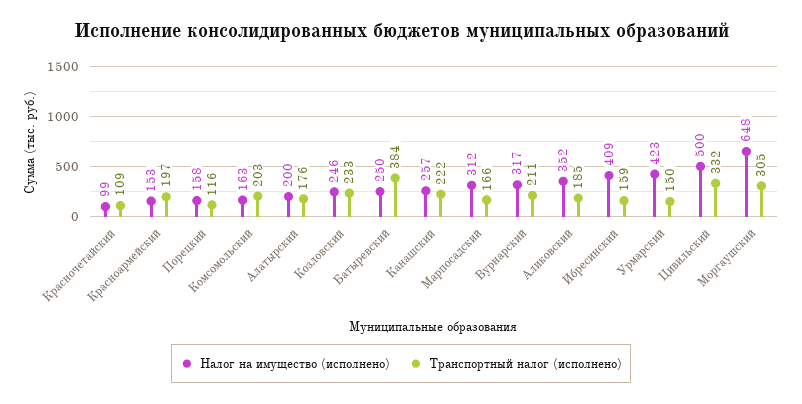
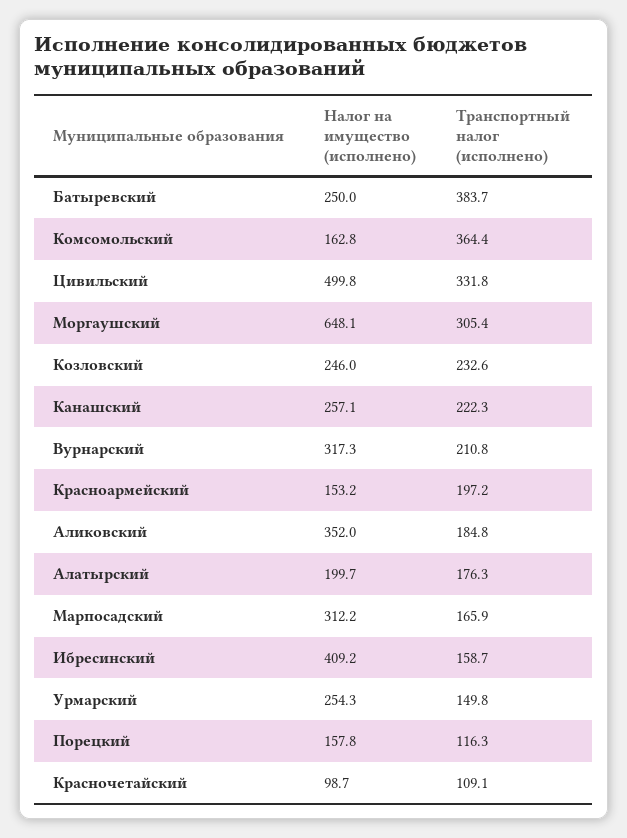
  {
    "Налог на имущество (исполнено)": {
      "Красночетайский": 98.7,
      "Красноармейский": 153.2,
      "Порецкий": 157.8,
      "Комсомольский": 162.8,
      "Алатырский": 199.7,
      "Козловский": 246,
      "Батыревский": 250,
      "Канашский": 257.1,
      "Марпосадский": 312.2,
      "Вурнарский": 317.3,
      "Аликовский": 352,
      "Ибресинский": 409.2,
-     "Урмарский": 423,
+     "Урмарский": 254.3,
      "Цивильский": 499.8,
      "Моргаушский": 648.1
    },
    "Транспортный налог (исполнено)": {
      "Красночетайский": 109.1,
      "Красноармейский": 197.2,
      "Порецкий": 116.3,
-     "Комсомольский": 203,
+     "Комсомольский": 364.4,
      "Алатырский": 176.3,
      "Козловский": 232.6,
      "Батыревский": 383.7,
      "Канашский": 222.3,
      "Марпосадский": 165.9,
      "Вурнарский": 210.8,
      "Аликовский": 184.8,
      "Ибресинский": 158.7,
      "Урмарский": 149.8,
      "Цивильский": 331.8,
      "Моргаушский": 305.4
    }
  }

